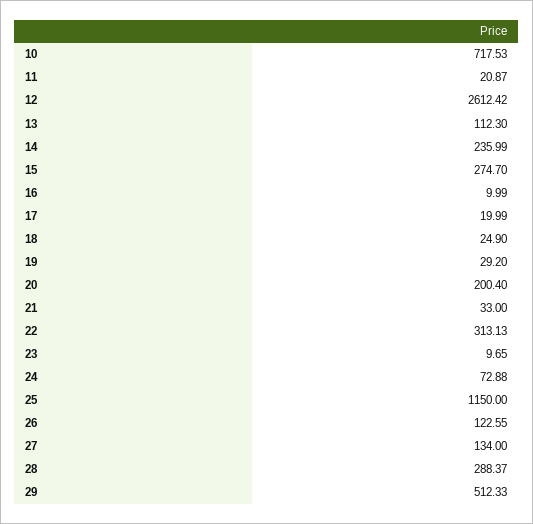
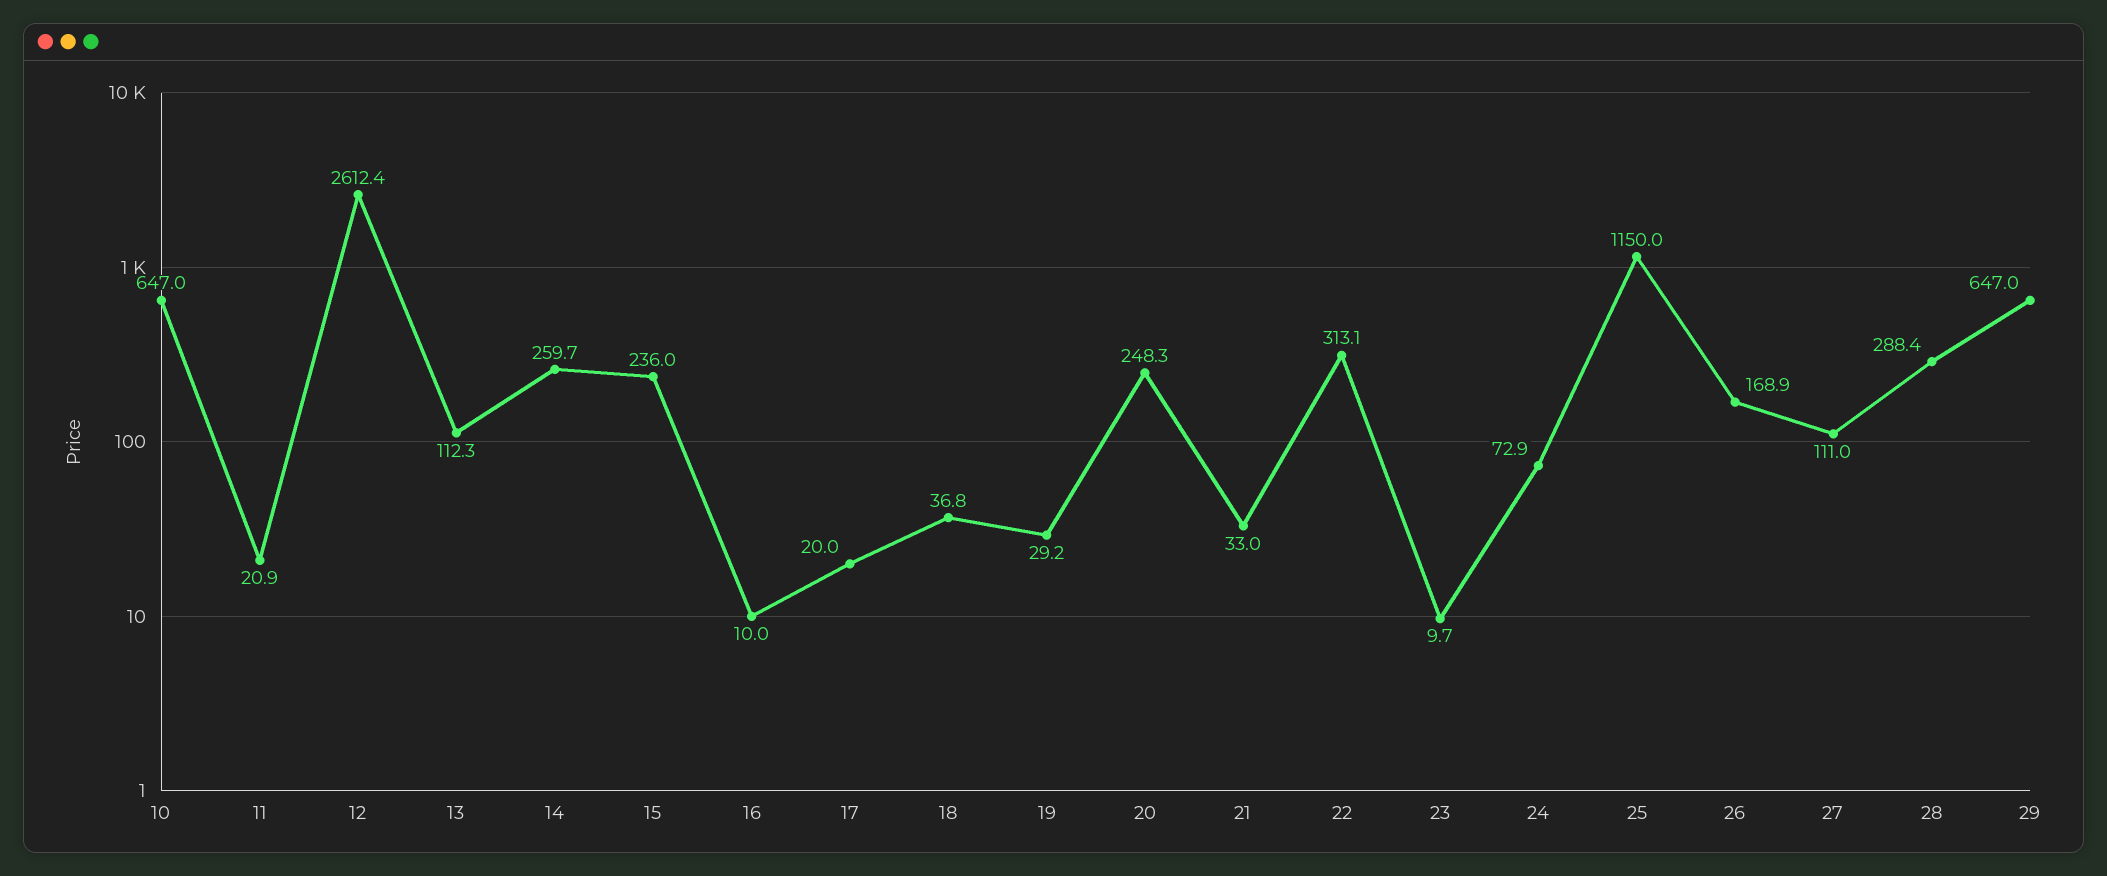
  {
-   "10": 717.53,
+   "10": 647,
    "11": 20.87,
    "12": 2612.42,
    "13": 112.3,
-   "14": 235.99,
+   "14": 259.7,
-   "15": 274.7,
+   "15": 236,
    "16": 9.99,
    "17": 19.99,
-   "18": 24.9,
+   "18": 36.8,
    "19": 29.2,
-   "20": 200.4,
+   "20": 248.3,
    "21": 33,
    "22": 313.13,
    "23": 9.65,
    "24": 72.88,
    "25": 1150,
-   "26": 122.55,
+   "26": 168.9,
-   "27": 134,
+   "27": 111,
    "28": 288.37,
-   "29": 512.33
+   "29": 647
  }

